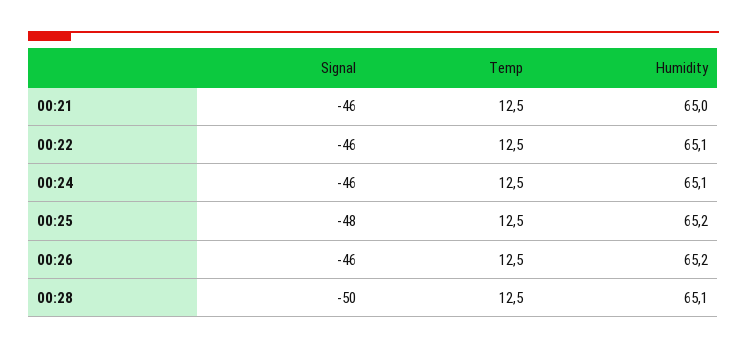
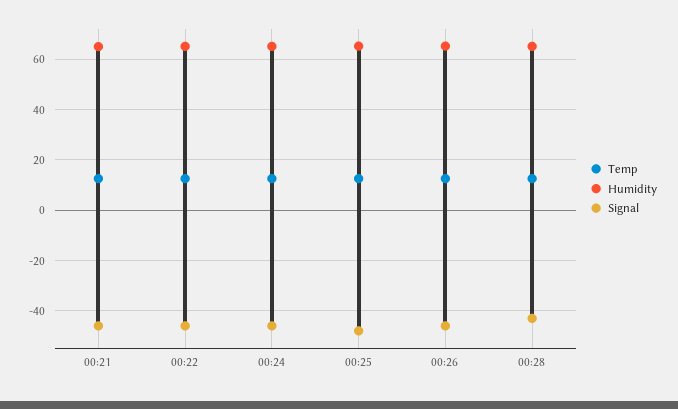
  {
    "Signal": {
      "00:21": -46,
      "00:22": -46,
      "00:24": -46,
      "00:25": -48,
      "00:26": -46,
-     "00:28": -50
+     "00:28": -42.5
    },
    "Temp": {
      "00:21": 12.5,
      "00:22": 12.5,
      "00:24": 12.5,
      "00:25": 12.5,
      "00:26": 12.5,
      "00:28": 12.5
    },
    "Humidity": {
      "00:21": 65,
      "00:22": 65.1,
      "00:24": 65.1,
      "00:25": 65.2,
      "00:26": 65.2,
      "00:28": 65.1
    }
  }

